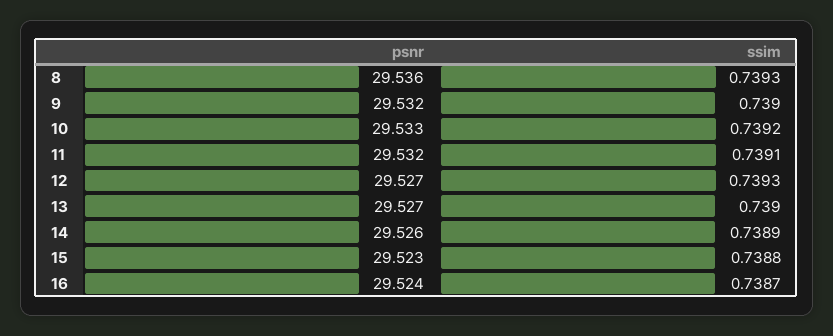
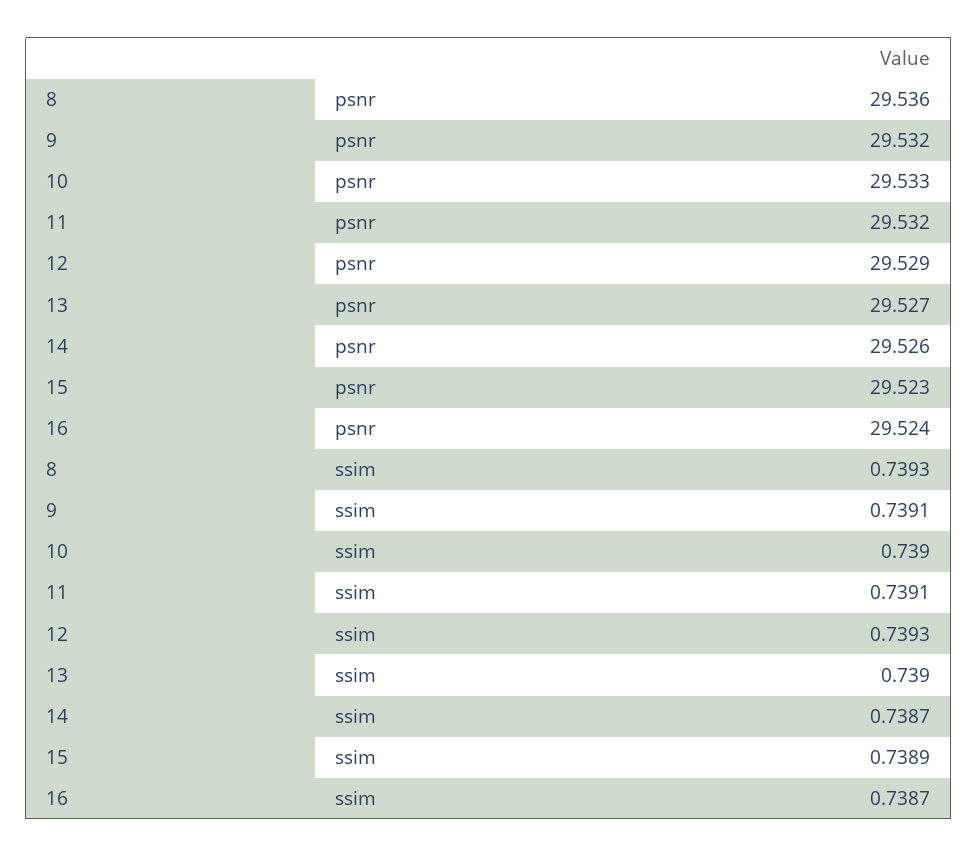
  {
    "psnr": {
      "8": 29.536,
      "9": 29.532,
      "10": 29.533,
      "11": 29.532,
-     "12": 29.527,
+     "12": 29.529,
      "13": 29.527,
      "14": 29.526,
      "15": 29.523,
      "16": 29.524
    },
    "ssim": {
      "8": 0.7393,
-     "9": 0.739,
+     "9": 0.7391,
-     "10": 0.7392,
+     "10": 0.739,
      "11": 0.7391,
      "12": 0.7393,
      "13": 0.739,
-     "14": 0.7389,
+     "14": 0.7387,
-     "15": 0.7388,
+     "15": 0.7389,
      "16": 0.7387
    }
  }

